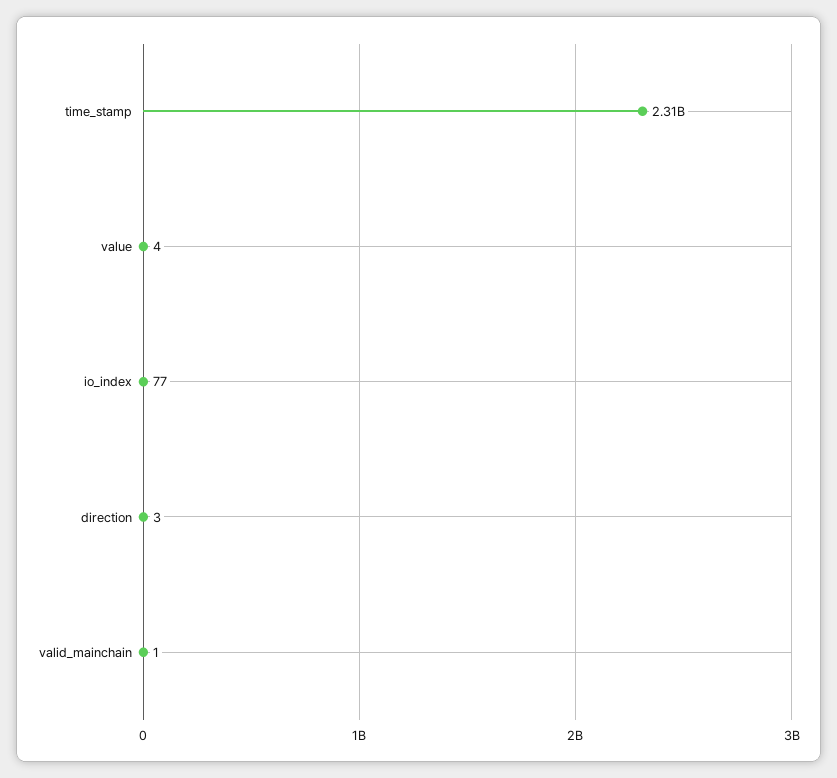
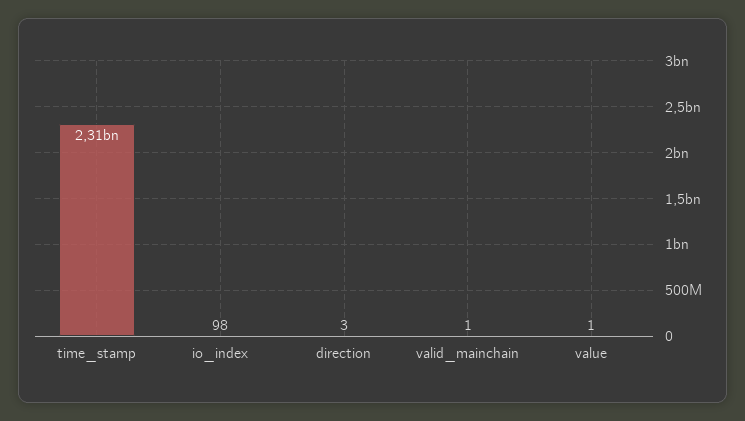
  {
    "time_stamp": 2310000000,
-   "value": 4,
+   "value": 1,
-   "io_index": 77,
+   "io_index": 98,
    "direction": 3,
    "valid_mainchain": 1
  }

